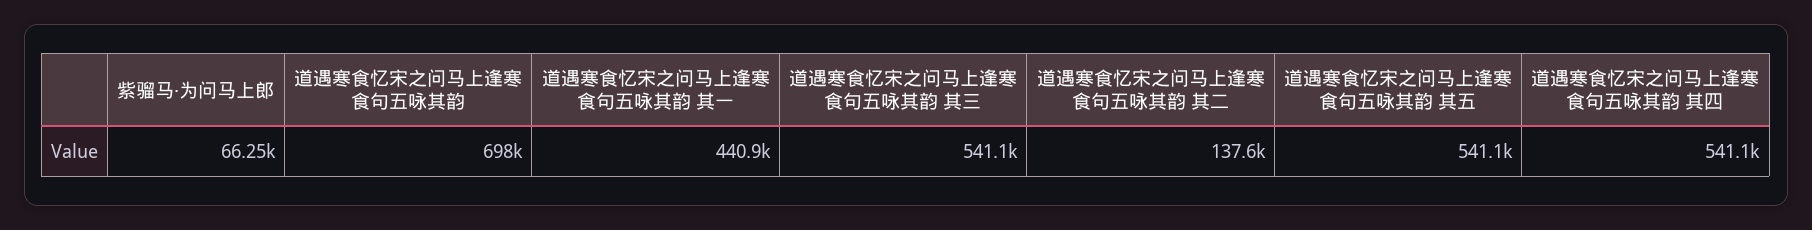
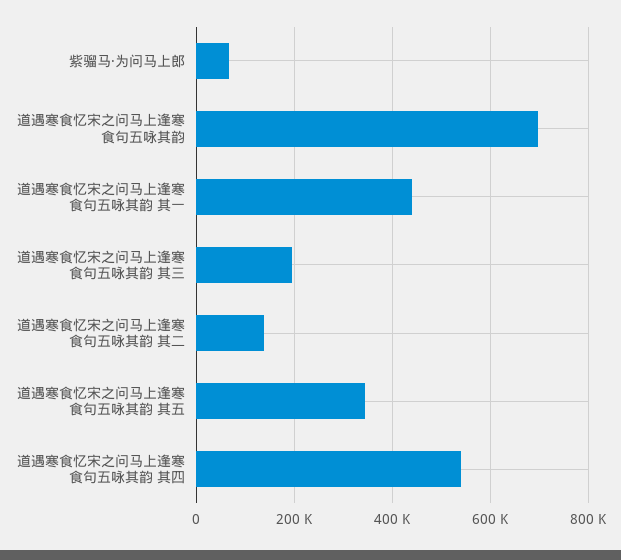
  {
    "紫骝马·为问马上郎": 66250,
    "道遇寒食忆宋之问马上逢寒食句五咏其韵": 698000,
    "道遇寒食忆宋之问马上逢寒食句五咏其韵 其一": 440900,
-   "道遇寒食忆宋之问马上逢寒食句五咏其韵 其三": 541100,
+   "道遇寒食忆宋之问马上逢寒食句五咏其韵 其三": 200000,
    "道遇寒食忆宋之问马上逢寒食句五咏其韵 其二": 137600,
-   "道遇寒食忆宋之问马上逢寒食句五咏其韵 其五": 541100,
+   "道遇寒食忆宋之问马上逢寒食句五咏其韵 其五": 340000,
    "道遇寒食忆宋之问马上逢寒食句五咏其韵 其四": 541100
  }

